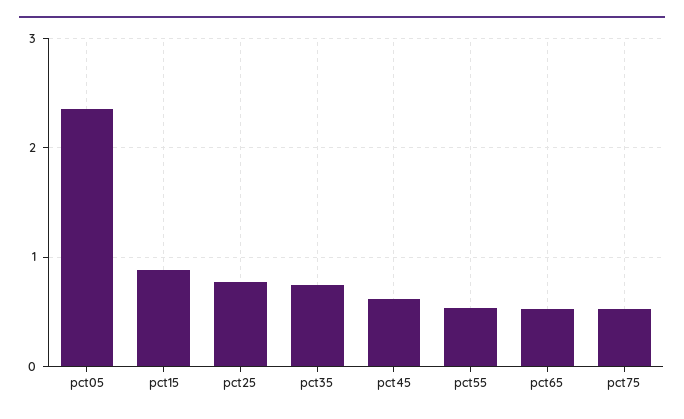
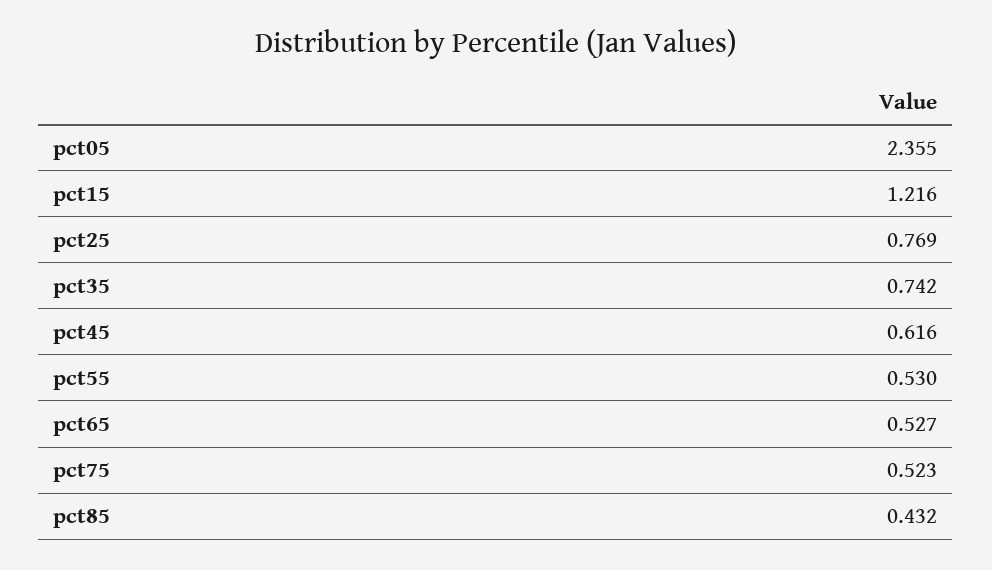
  {
    "pct05": 2.355,
-   "pct15": 0.9,
+   "pct15": 1.216,
    "pct25": 0.769,
    "pct35": 0.742,
    "pct45": 0.616,
    "pct55": 0.53,
    "pct65": 0.527,
-   "pct75": 0.523
+   "pct75": 0.523,
+   "pct85": 0.432
  }

